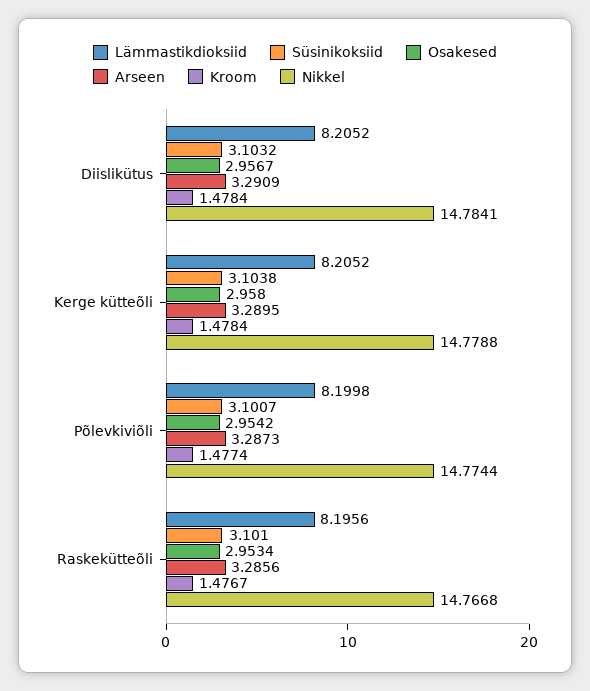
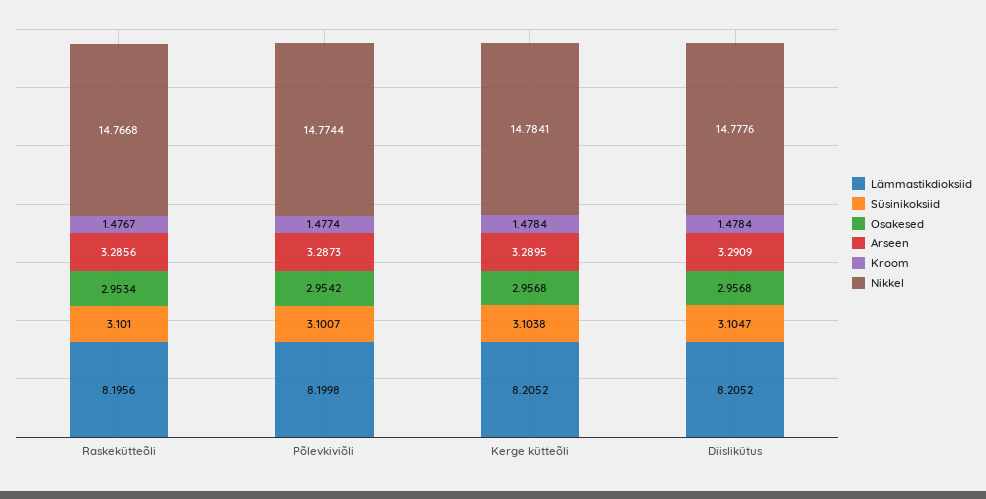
  {
    "Lämmastikdioksiid": {
      "Diislikütus": 8.2052,
      "Kerge kütteõli": 8.2052,
      "Põlevkiviõli": 8.1998,
      "Raskekütteõli": 8.1956
    },
    "Süsinikoksiid": {
-     "Diislikütus": 3.1032,
+     "Diislikütus": 3.1047,
      "Kerge kütteõli": 3.1038,
      "Põlevkiviõli": 3.1007,
      "Raskekütteõli": 3.101
    },
    "Osakesed": {
-     "Diislikütus": 2.9567,
+     "Diislikütus": 2.9568,
-     "Kerge kütteõli": 2.958,
+     "Kerge kütteõli": 2.9568,
      "Põlevkiviõli": 2.9542,
      "Raskekütteõli": 2.9534
    },
    "Arseen": {
      "Diislikütus": 3.2909,
      "Kerge kütteõli": 3.2895,
      "Põlevkiviõli": 3.2873,
      "Raskekütteõli": 3.2856
    },
    "Kroom": {
      "Diislikütus": 1.4784,
      "Kerge kütteõli": 1.4784,
      "Põlevkiviõli": 1.4774,
      "Raskekütteõli": 1.4767
    },
    "Nikkel": {
-     "Diislikütus": 14.7841,
+     "Diislikütus": 14.7776,
-     "Kerge kütteõli": 14.7788,
+     "Kerge kütteõli": 14.7841,
      "Põlevkiviõli": 14.7744,
      "Raskekütteõli": 14.7668
    }
  }

